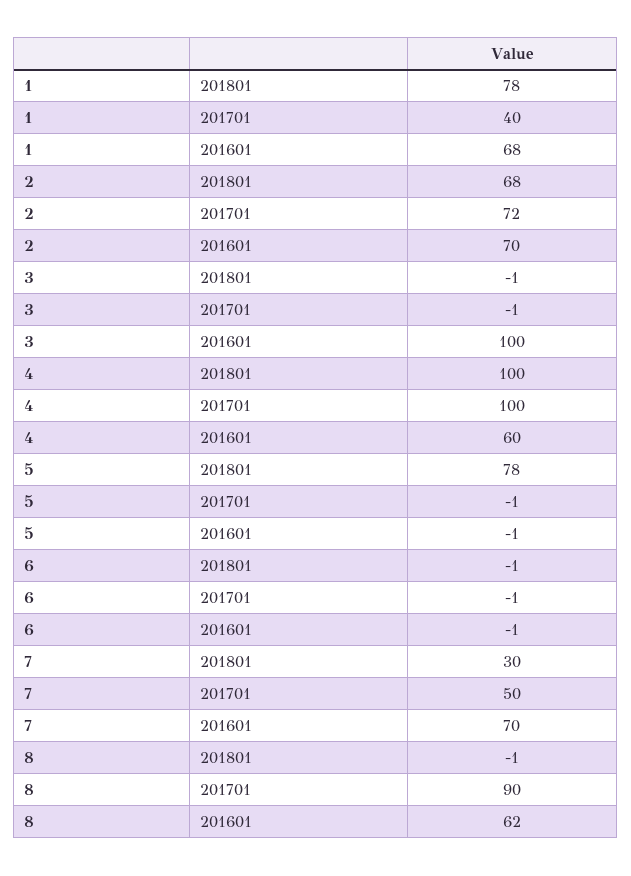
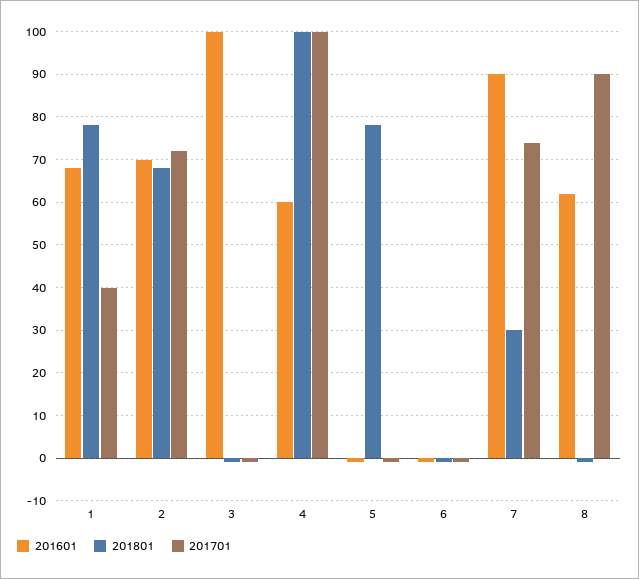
  {
    "201801": {
      "1": 78,
      "2": 68,
      "3": -1,
      "4": 100,
      "5": 78,
      "6": -1,
      "7": 30,
      "8": -1
    },
    "201701": {
      "1": 40,
      "2": 72,
      "3": -1,
      "4": 100,
      "5": -1,
      "6": -1,
-     "7": 50,
+     "7": 75,
      "8": 90
    },
    "201601": {
      "1": 68,
      "2": 70,
      "3": 100,
      "4": 60,
      "5": -1,
      "6": -1,
-     "7": 70,
+     "7": 90,
      "8": 62
    }
  }

